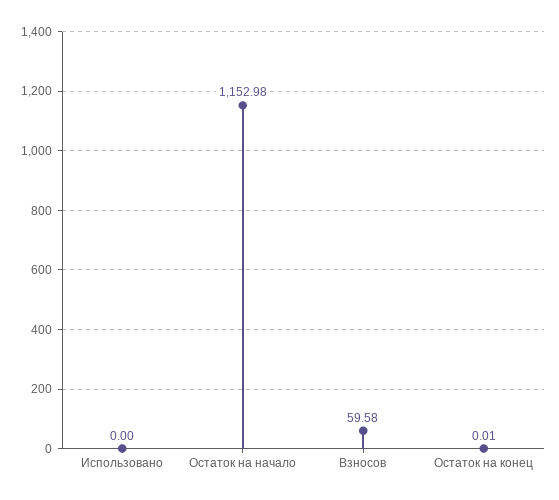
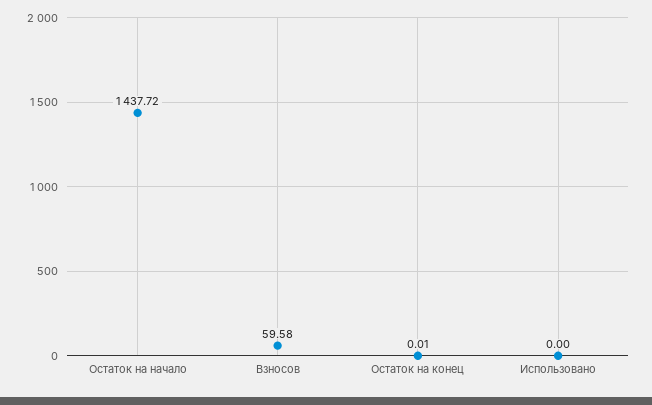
  {
    "Использовано": 0,
-   "Остаток на начало": 1152.98,
+   "Остаток на начало": 1437.72,
    "Взносов": 59.58,
    "Остаток на конец": 0.01
  }

